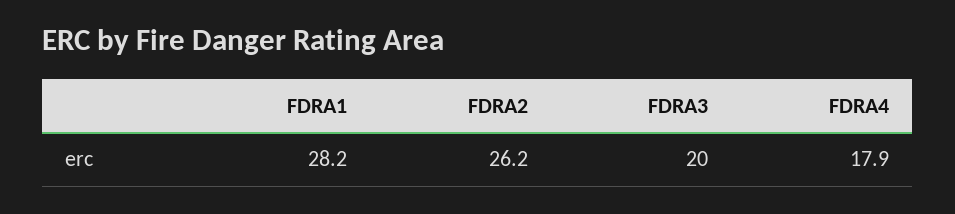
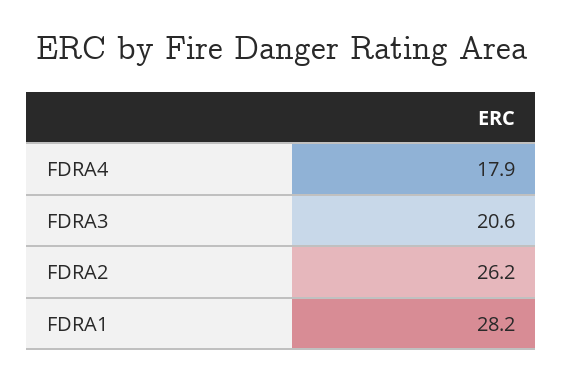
  {
    "FDRA1": 28.2,
    "FDRA2": 26.2,
-   "FDRA3": 20,
+   "FDRA3": 20.6,
    "FDRA4": 17.9
  }

